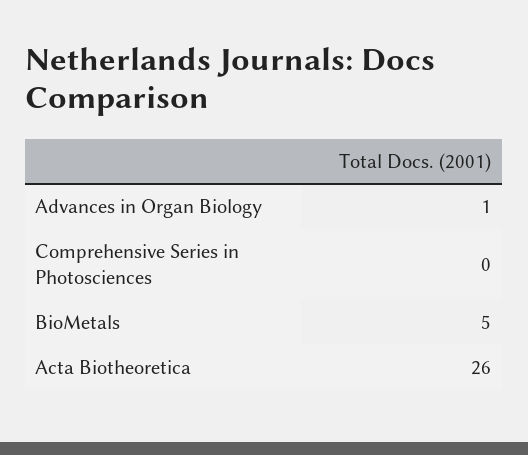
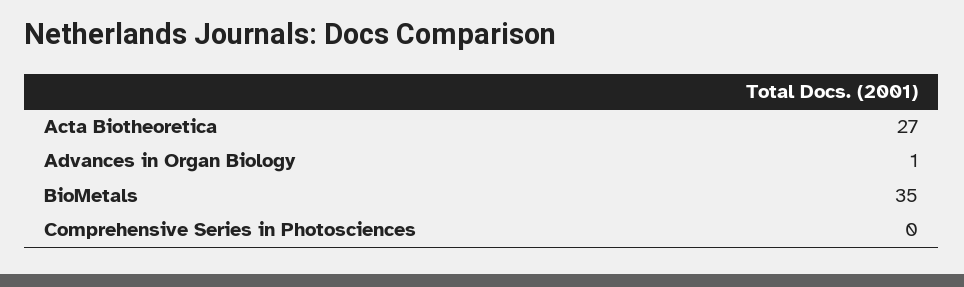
  {
    "Advances in Organ Biology": 1,
    "Comprehensive Series in Photosciences": 0,
-   "BioMetals": 5,
+   "BioMetals": 35,
-   "Acta Biotheoretica": 26
+   "Acta Biotheoretica": 27
  }

